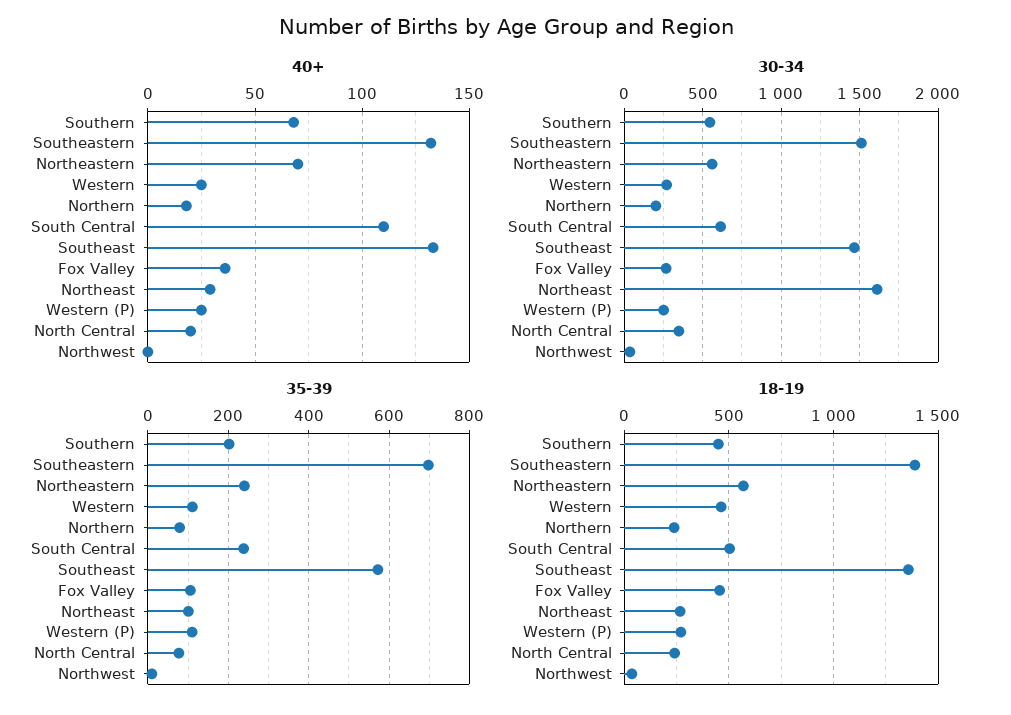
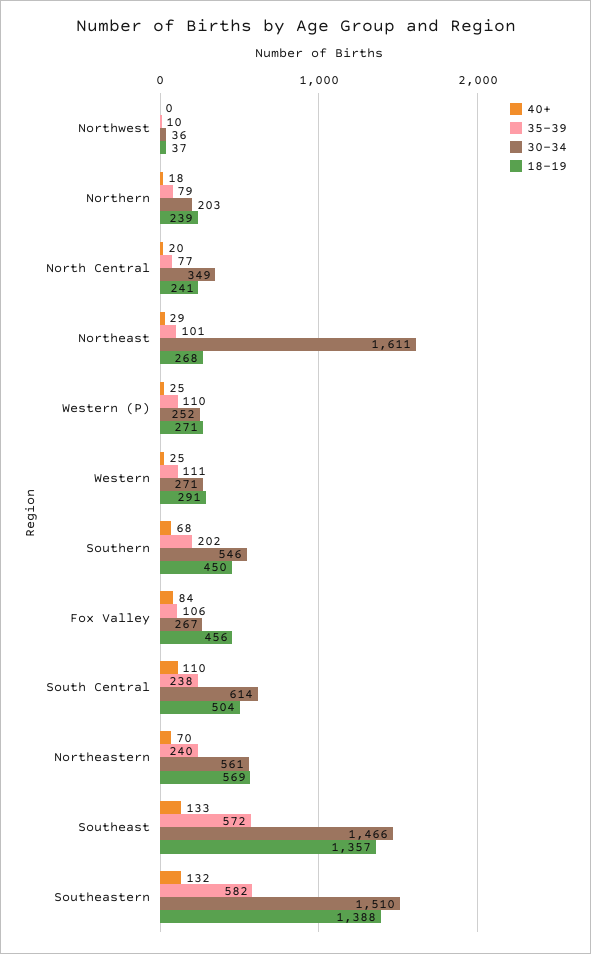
  {
    "40+": {
      "Southern": 68,
      "Southeastern": 132,
      "Northeastern": 70,
      "Western": 25,
      "Northern": 18,
      "South Central": 110,
      "Southeast": 133,
-     "Fox Valley": 35,
+     "Fox Valley": 84,
      "Northeast": 29,
      "Western (P)": 25,
      "North Central": 20,
      "Northwest": 0
    },
    "30-34": {
      "Southern": 546,
      "Southeastern": 1510,
      "Northeastern": 561,
      "Western": 271,
      "Northern": 203,
      "South Central": 614,
      "Southeast": 1466,
      "Fox Valley": 267,
      "Northeast": 1611,
      "Western (P)": 252,
      "North Central": 349,
      "Northwest": 36
    },
    "35-39": {
      "Southern": 202,
-     "Southeastern": 700,
+     "Southeastern": 582,
      "Northeastern": 240,
      "Western": 111,
      "Northern": 79,
      "South Central": 238,
      "Southeast": 572,
      "Fox Valley": 106,
      "Northeast": 101,
      "Western (P)": 110,
      "North Central": 77,
      "Northwest": 10
    },
    "18-19": {
      "Southern": 450,
      "Southeastern": 1388,
      "Northeastern": 569,
-     "Western": 450,
+     "Western": 291,
      "Northern": 239,
      "South Central": 504,
      "Southeast": 1357,
      "Fox Valley": 456,
      "Northeast": 268,
      "Western (P)": 271,
      "North Central": 241,
      "Northwest": 37
    }
  }

